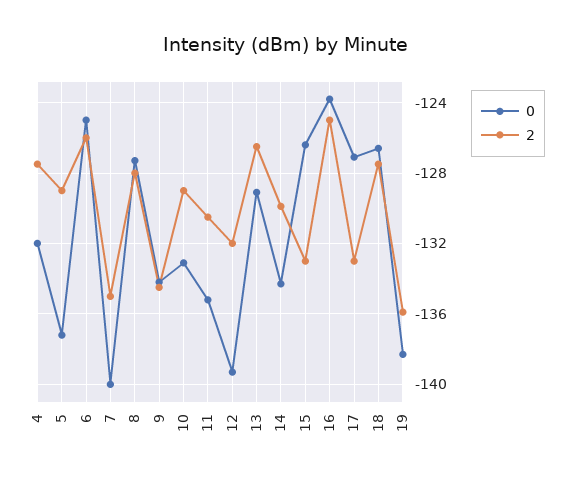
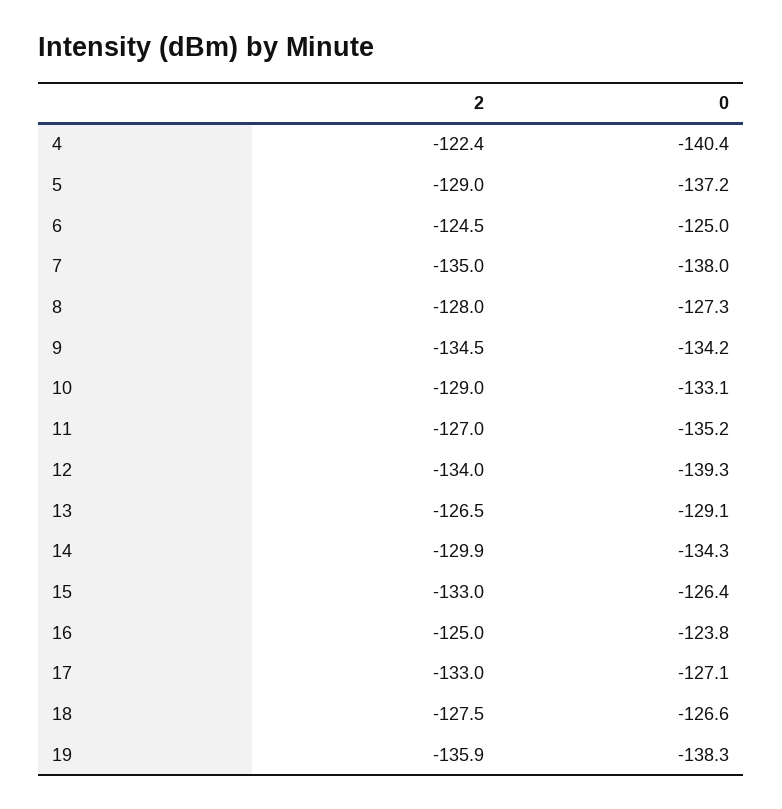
  {
    "0": {
-     "4": -132,
+     "4": -140.4,
      "5": -137.2,
      "6": -125,
-     "7": -140,
+     "7": -138,
      "8": -127.3,
      "9": -134.2,
      "10": -133.1,
      "11": -135.2,
      "12": -139.3,
      "13": -129.1,
      "14": -134.3,
      "15": -126.4,
      "16": -123.8,
      "17": -127.1,
      "18": -126.6,
      "19": -138.3
    },
    "2": {
-     "4": -127.5,
+     "4": -122.4,
      "5": -129,
-     "6": -126,
+     "6": -124.5,
      "7": -135,
      "8": -128,
      "9": -134.5,
      "10": -129,
-     "11": -130.5,
+     "11": -127,
-     "12": -132,
+     "12": -134,
      "13": -126.5,
      "14": -129.9,
      "15": -133,
      "16": -125,
      "17": -133,
      "18": -127.5,
      "19": -135.9
    }
  }

